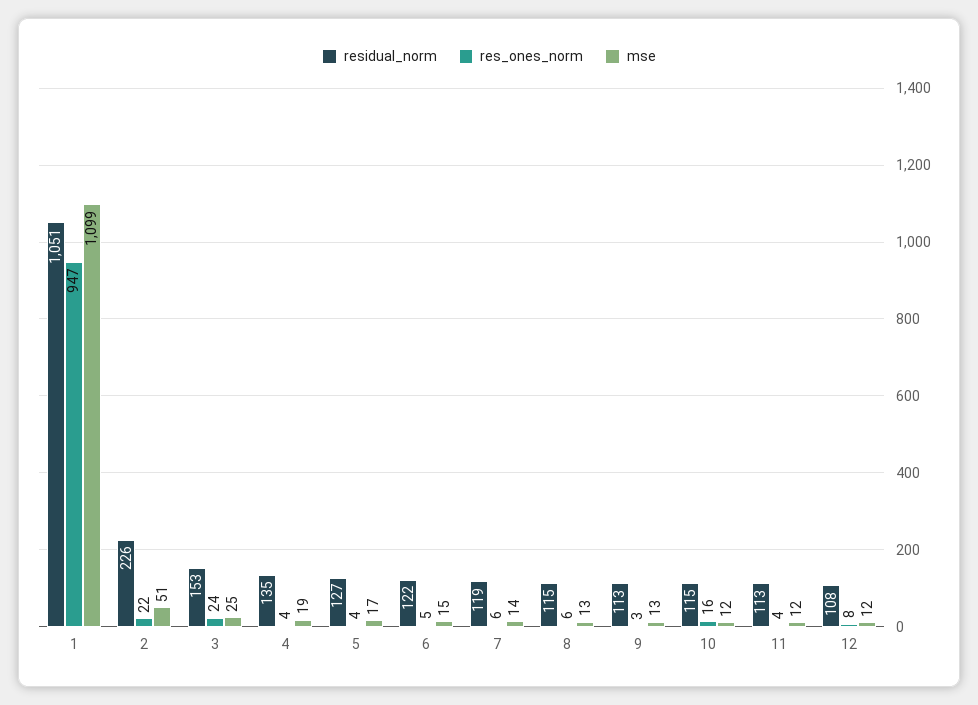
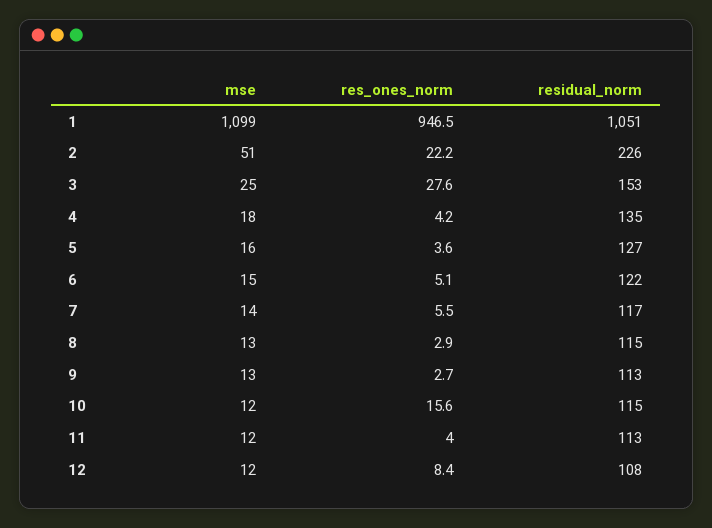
  {
    "residual_norm": {
      "1": 1051,
      "2": 226,
      "3": 153,
      "4": 135,
      "5": 127,
      "6": 122,
-     "7": 119,
+     "7": 117,
      "8": 115,
      "9": 113,
      "10": 115,
      "11": 113,
      "12": 108
    },
    "res_ones_norm": {
      "1": 946.5,
      "2": 22.2,
-     "3": 24,
+     "3": 27.6,
      "4": 4.2,
      "5": 3.6,
      "6": 5.1,
      "7": 5.5,
-     "8": 6,
+     "8": 2.9,
      "9": 2.7,
      "10": 15.6,
      "11": 4,
      "12": 8.4
    },
    "mse": {
      "1": 1099,
      "2": 51,
      "3": 25,
-     "4": 19,
+     "4": 18,
-     "5": 17,
+     "5": 16,
      "6": 15,
      "7": 14,
      "8": 13,
      "9": 13,
      "10": 12,
      "11": 12,
      "12": 12
    }
  }

